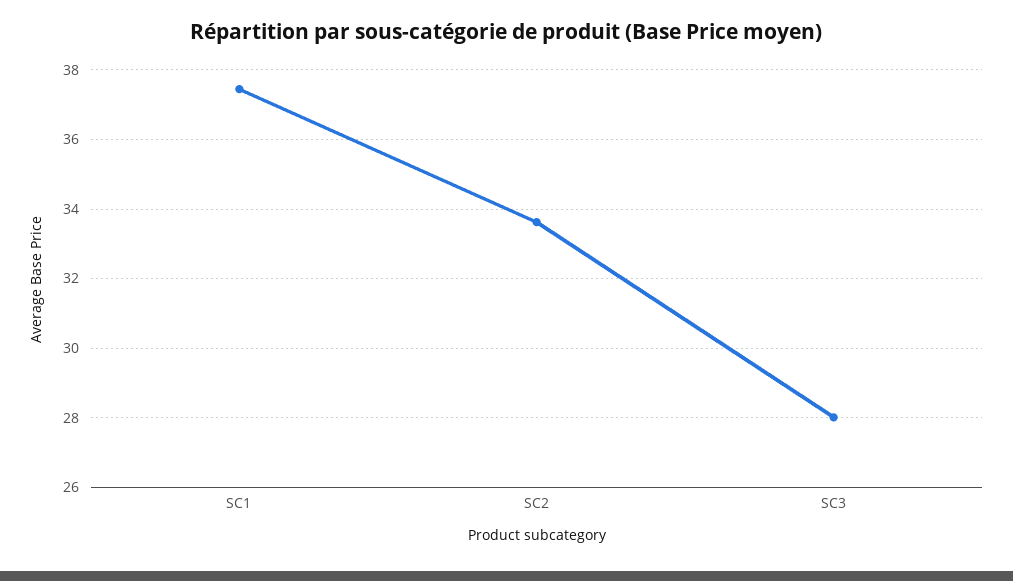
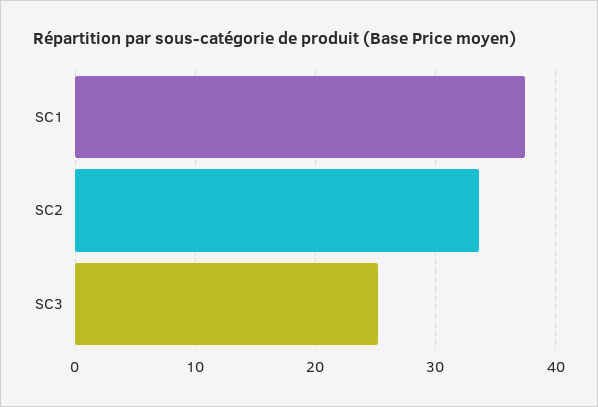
  {
    "SC1": 37.4,
    "SC2": 33.6,
-   "SC3": 28
+   "SC3": 25
  }

